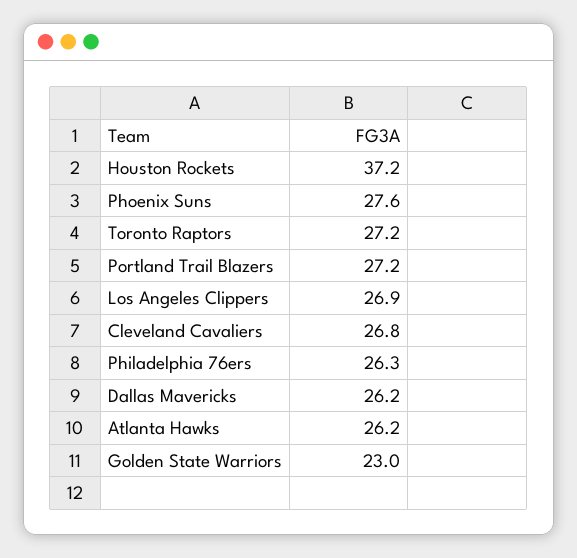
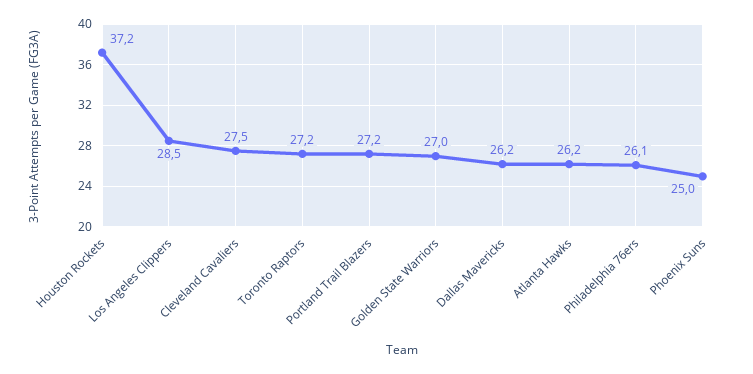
  {
    "Houston Rockets": 37.2,
-   "Phoenix Suns": 27.6,
+   "Phoenix Suns": 25,
    "Toronto Raptors": 27.2,
    "Portland Trail Blazers": 27.2,
-   "Los Angeles Clippers": 26.9,
+   "Los Angeles Clippers": 28.5,
-   "Cleveland Cavaliers": 26.8,
+   "Cleveland Cavaliers": 27.5,
-   "Philadelphia 76ers": 26.3,
+   "Philadelphia 76ers": 26.1,
    "Dallas Mavericks": 26.2,
    "Atlanta Hawks": 26.2,
-   "Golden State Warriors": 23
+   "Golden State Warriors": 27
  }

